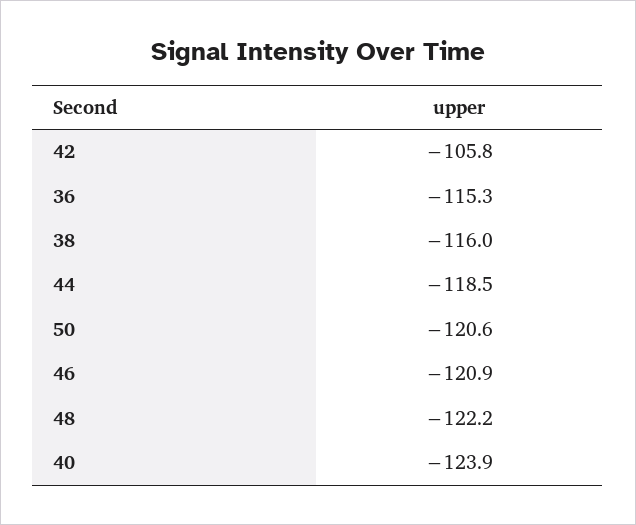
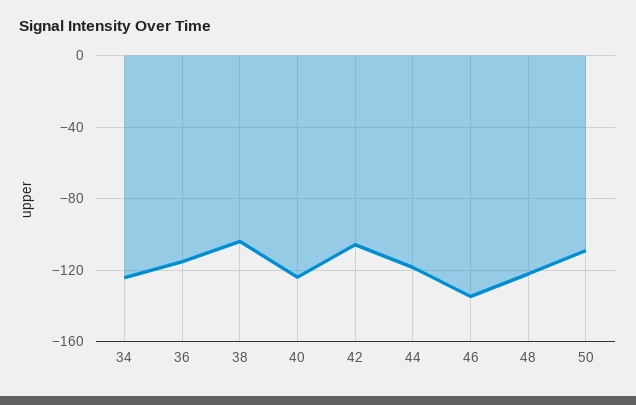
  {
    "42": -105.8,
    "36": -115.3,
-   "38": -116,
+   "38": -105,
    "44": -118.5,
-   "50": -120.6,
+   "50": -110,
-   "46": -120.9,
+   "46": -135,
    "48": -122.2,
-   "40": -123.9
+   "40": -123.9,
+   "34": -125
  }

